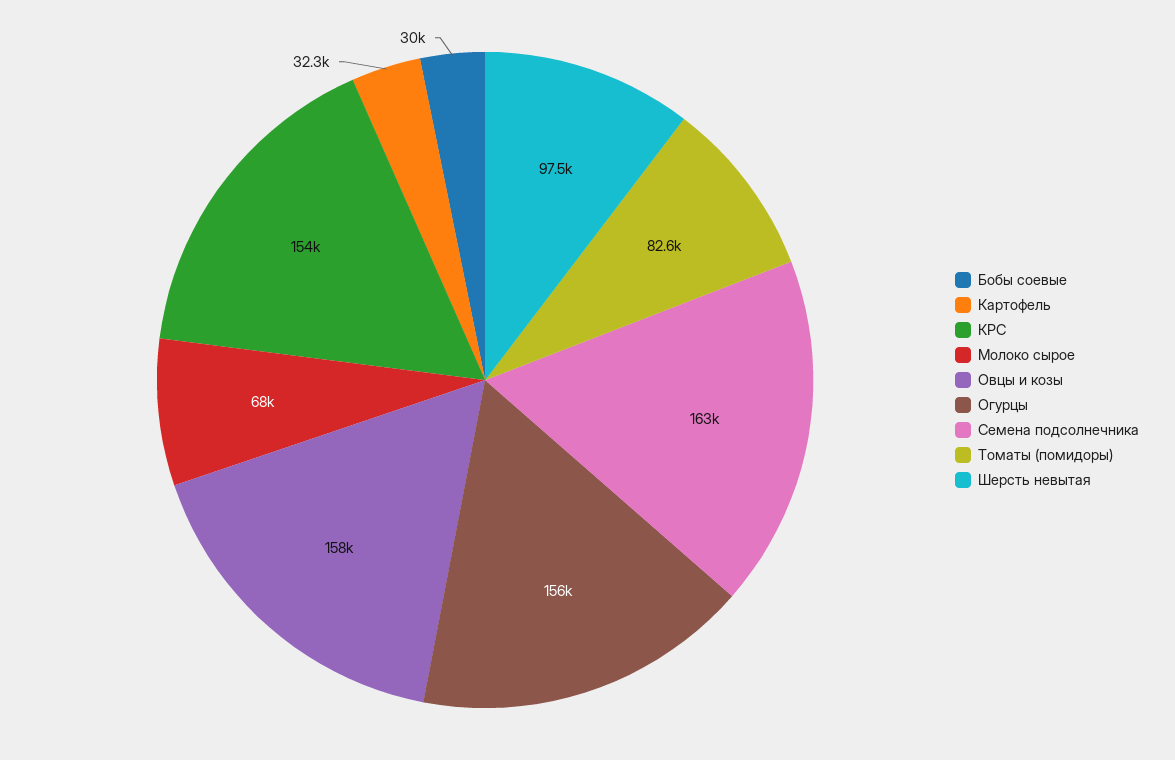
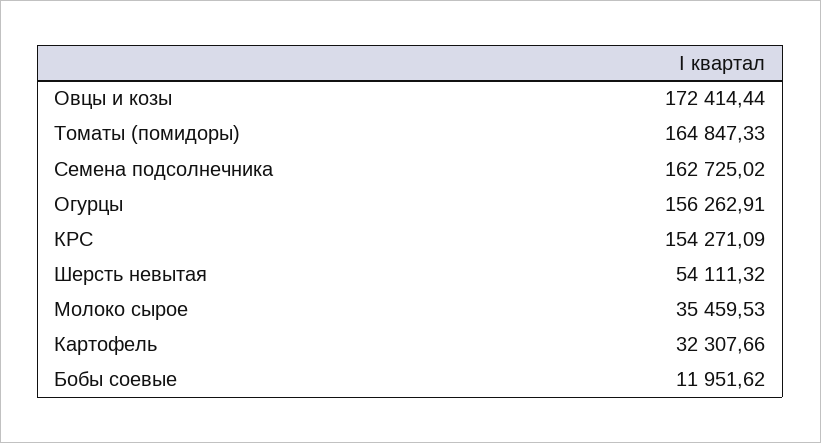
  {
-   "Бобы соевые": 30000,
+   "Бобы соевые": 11951.62,
    "Картофель": 32307.66,
    "КРС": 154271.09,
-   "Молоко сырое": 68000,
+   "Молоко сырое": 35459.53,
-   "Овцы и козы": 158000,
+   "Овцы и козы": 172414.44,
    "Огурцы": 156262.91,
    "Семена подсолнечника": 162725.02,
-   "Томаты (помидоры)": 82600,
+   "Томаты (помидоры)": 164847.33,
-   "Шерсть невытая": 97500
+   "Шерсть невытая": 54111.32
  }

